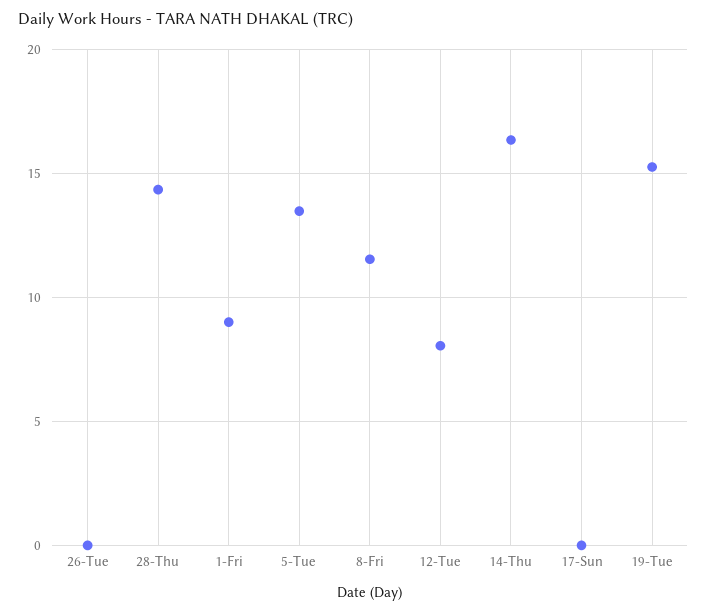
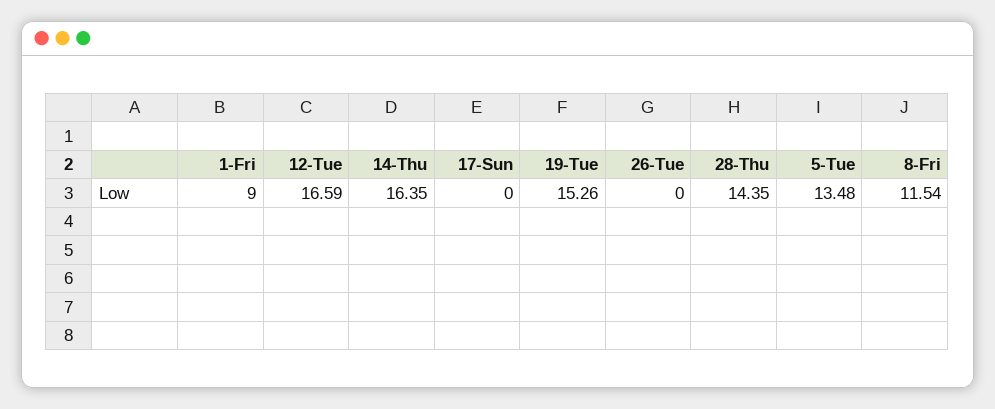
  {
    "26-Tue": 0,
    "28-Thu": 14.35,
    "1-Fri": 9,
    "5-Tue": 13.48,
    "8-Fri": 11.54,
-   "12-Tue": 8,
+   "12-Tue": 16.59,
    "14-Thu": 16.35,
    "17-Sun": 0,
    "19-Tue": 15.26
  }

